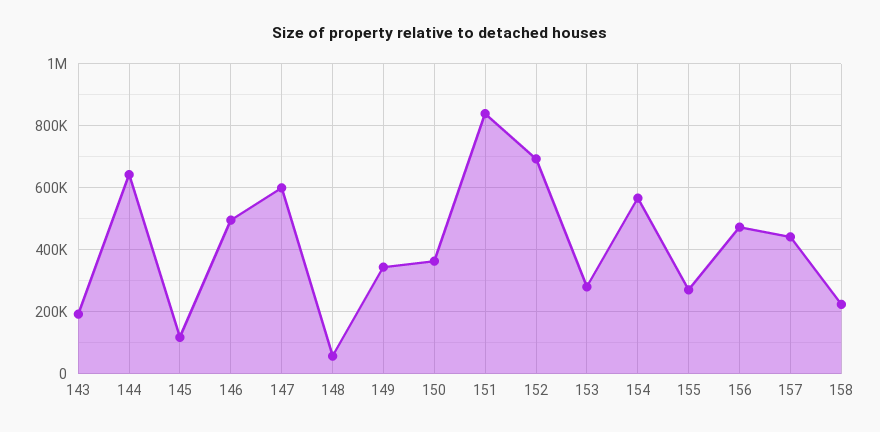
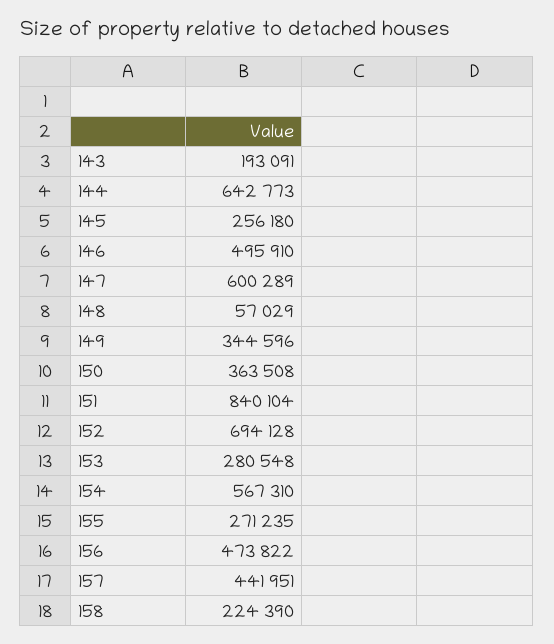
  {
    "143": 193091,
    "144": 642773,
-   "145": 120000,
+   "145": 256180,
    "146": 495910,
    "147": 600289,
    "148": 57029,
    "149": 344596,
    "150": 363508,
    "151": 840104,
    "152": 694128,
    "153": 280548,
    "154": 567310,
    "155": 271235,
    "156": 473822,
    "157": 441951,
    "158": 224390
  }

